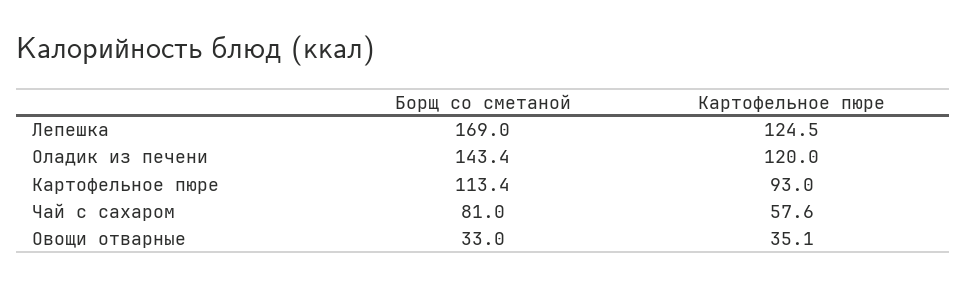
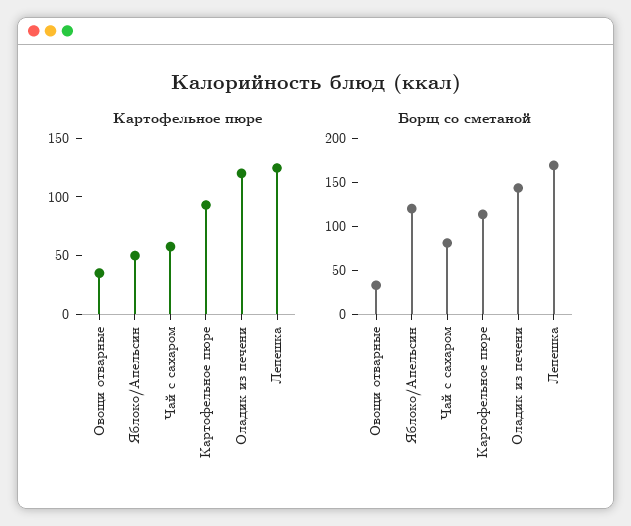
  {
    "Борщ со сметаной": {
      "Лепешка": 169,
      "Оладик из печени": 143.4,
      "Картофельное пюре": 113.4,
      "Чай с сахаром": 81,
-     "Овощи отварные": 33
+     "Овощи отварные": 33,
+     "Яблоко/Апельсин": 120
    },
    "Картофельное пюре": {
      "Лепешка": 124.5,
      "Оладик из печени": 120,
      "Картофельное пюре": 93,
      "Чай с сахаром": 57.6,
-     "Овощи отварные": 35.1
+     "Овощи отварные": 35.1,
+     "Яблоко/Апельсин": 50
    }
  }

